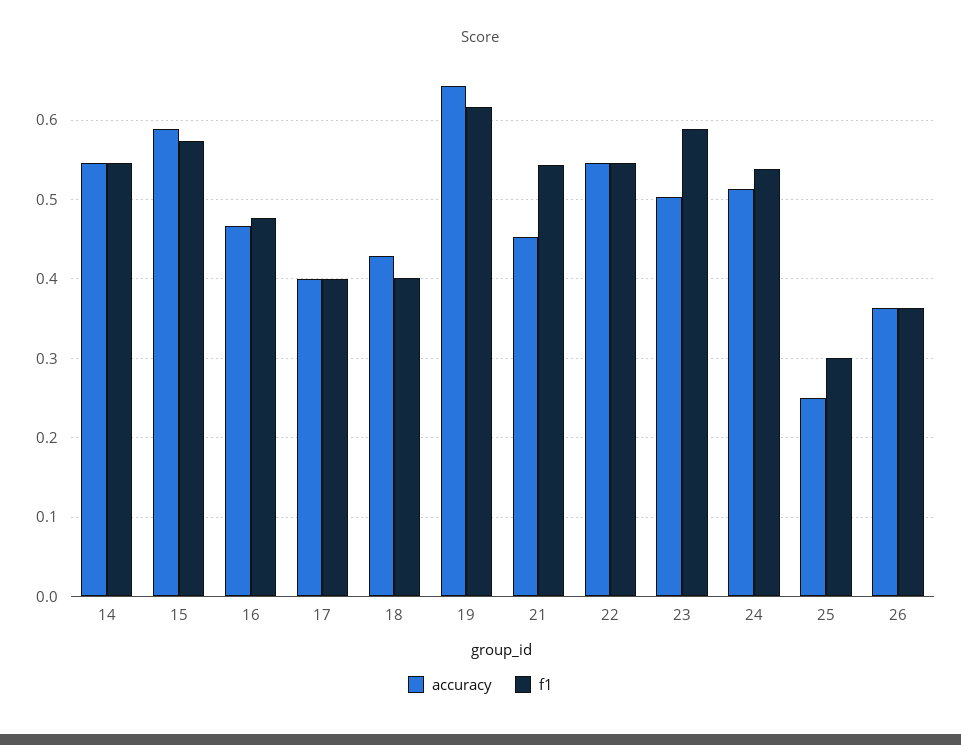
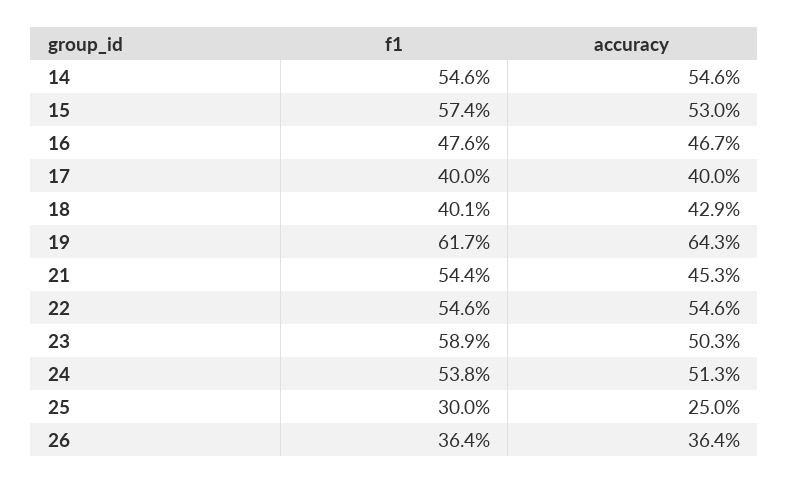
  {
    "accuracy": {
      "14": 0.546,
-     "15": 0.59,
+     "15": 0.53,
      "16": 0.467,
      "17": 0.4,
      "18": 0.429,
      "19": 0.643,
      "21": 0.453,
      "22": 0.546,
      "23": 0.503,
      "24": 0.513,
      "25": 0.25,
      "26": 0.364
    },
    "f1": {
      "14": 0.546,
      "15": 0.574,
      "16": 0.476,
      "17": 0.4,
      "18": 0.401,
      "19": 0.617,
      "21": 0.544,
      "22": 0.546,
      "23": 0.589,
      "24": 0.538,
      "25": 0.3,
      "26": 0.364
    }
  }

